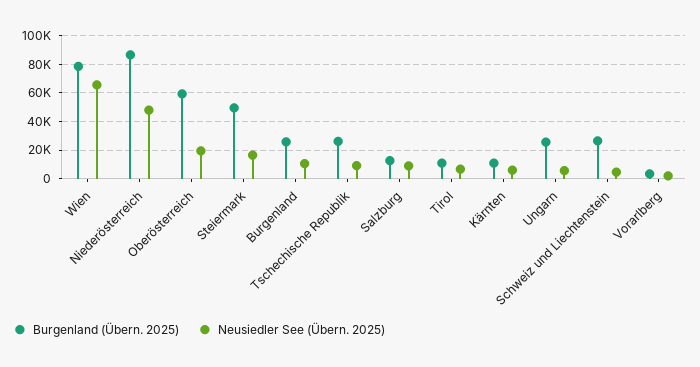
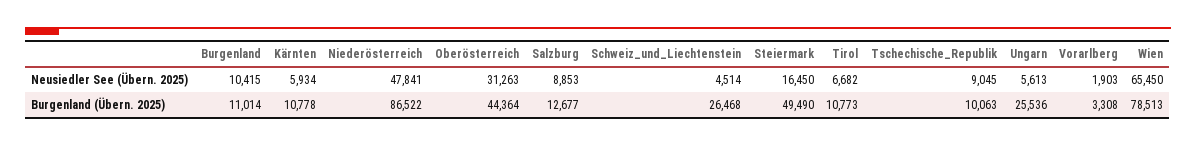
  {
    "Burgenland (Übern. 2025)": {
      "Wien": 78513,
      "Niederösterreich": 86522,
-     "Oberösterreich": 60000,
+     "Oberösterreich": 44364,
      "Steiermark": 49490,
-     "Burgenland": 25000,
+     "Burgenland": 11014,
-     "Tschechische Republik": 25000,
+     "Tschechische Republik": 10063,
      "Salzburg": 12677,
      "Tirol": 10773,
      "Kärnten": 10778,
      "Ungarn": 25536,
      "Schweiz und Liechtenstein": 26468,
      "Vorarlberg": 3308
    },
    "Neusiedler See (Übern. 2025)": {
      "Wien": 65450,
      "Niederösterreich": 47841,
-     "Oberösterreich": 20000,
+     "Oberösterreich": 31263,
      "Steiermark": 16450,
      "Burgenland": 10415,
      "Tschechische Republik": 9045,
      "Salzburg": 8853,
      "Tirol": 6682,
      "Kärnten": 5934,
      "Ungarn": 5613,
      "Schweiz und Liechtenstein": 4514,
      "Vorarlberg": 1903
    }
  }

